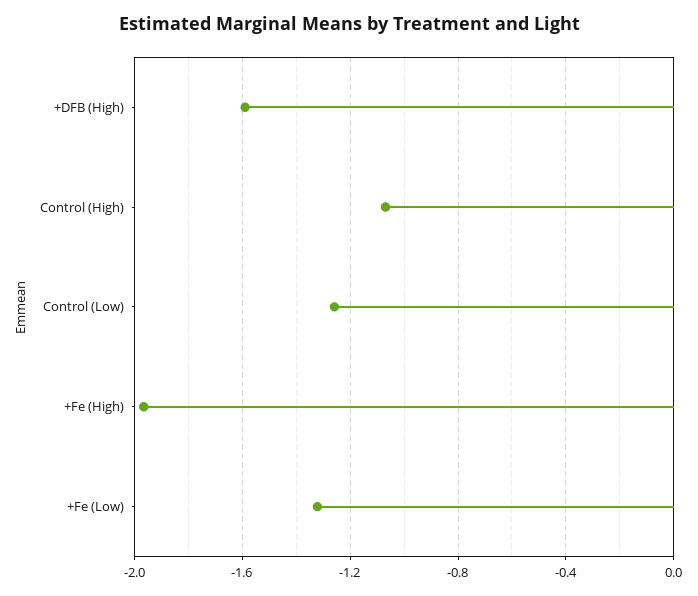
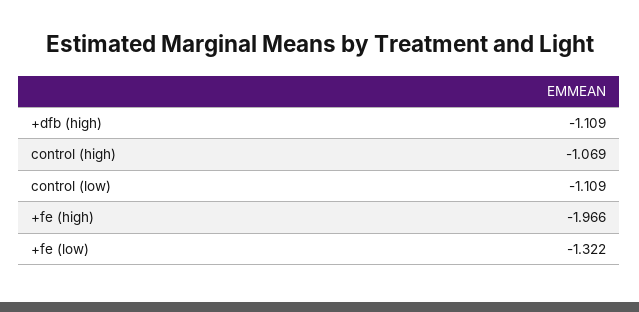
  {
-   "+DFB (High)": -1.6,
+   "+DFB (High)": -1.109,
    "Control (High)": -1.069,
-   "Control (Low)": -1.25,
+   "Control (Low)": -1.109,
    "+Fe (High)": -1.966,
    "+Fe (Low)": -1.322
  }

